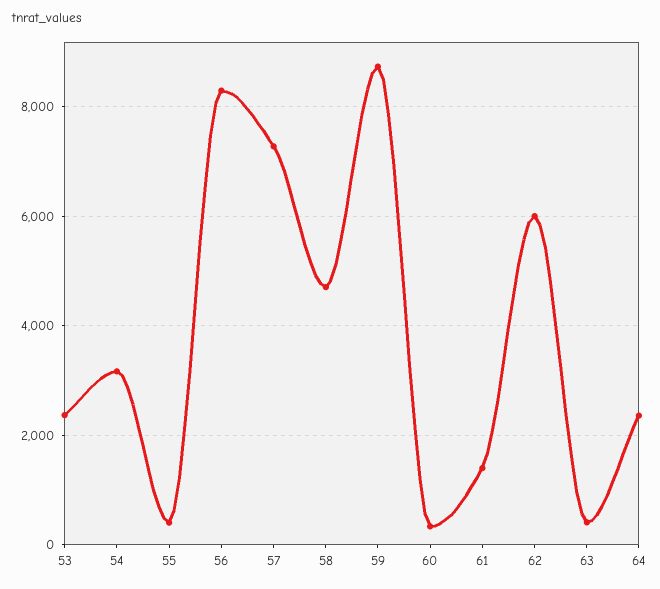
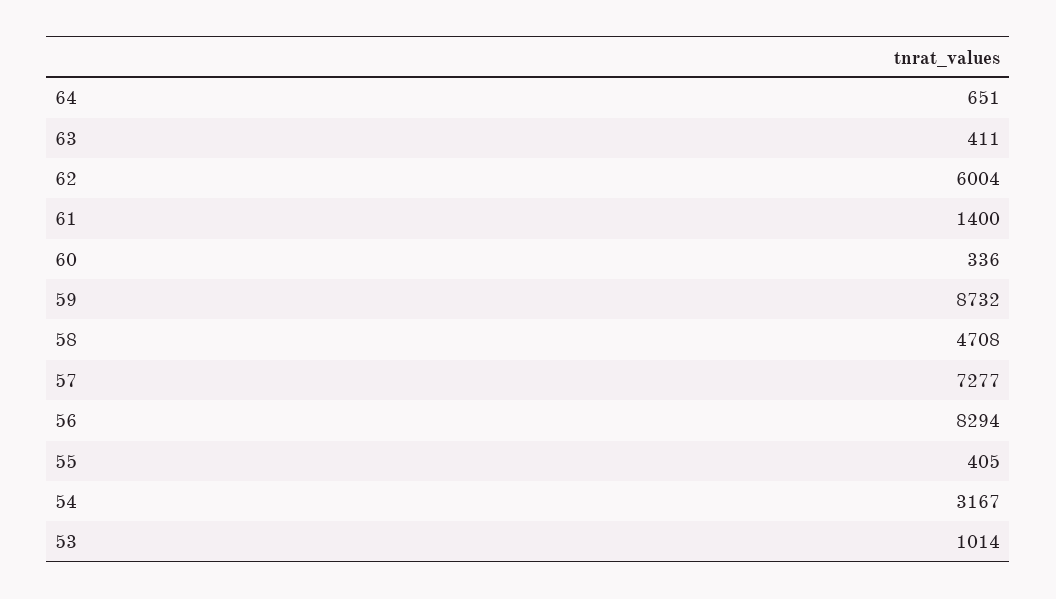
  {
-   "53": 2400,
+   "53": 1014,
    "54": 3167,
    "55": 405,
    "56": 8294,
    "57": 7277,
    "58": 4708,
    "59": 8732,
    "60": 336,
    "61": 1400,
    "62": 6004,
    "63": 411,
-   "64": 2400
+   "64": 651
  }

